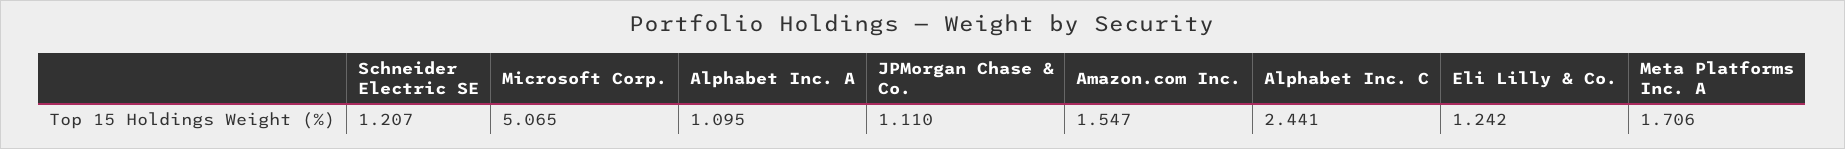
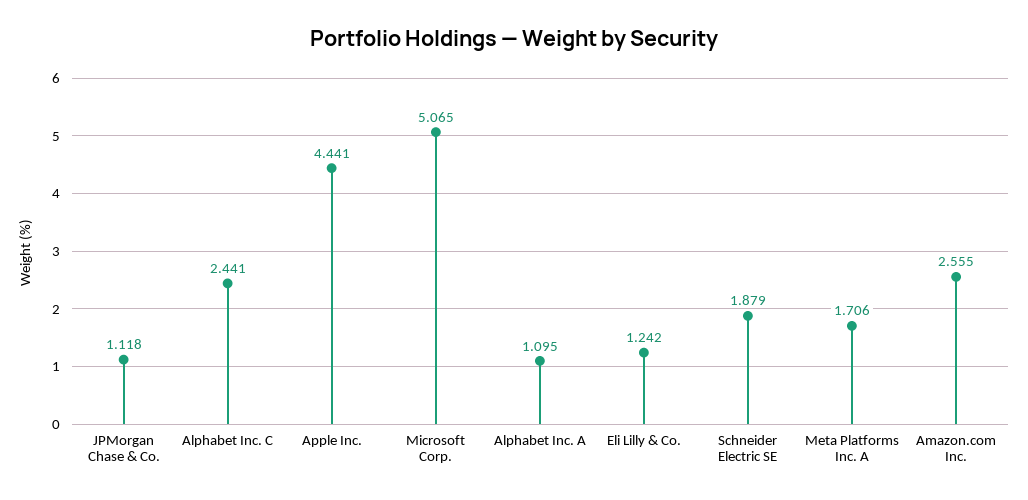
  {
-   "Schneider Electric SE": 1.207,
+   "Schneider Electric SE": 1.879,
    "Microsoft Corp.": 5.065,
    "Alphabet Inc. A": 1.095,
-   "JPMorgan Chase & Co.": 1.11,
+   "JPMorgan Chase & Co.": 1.118,
-   "Amazon.com Inc.": 1.547,
+   "Amazon.com Inc.": 2.555,
    "Alphabet Inc. C": 2.441,
    "Eli Lilly & Co.": 1.242,
-   "Meta Platforms Inc. A": 1.706
+   "Meta Platforms Inc. A": 1.706,
+   "Apple Inc.": 4.441
  }

